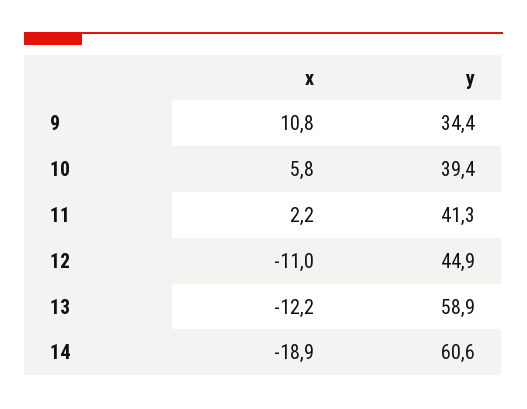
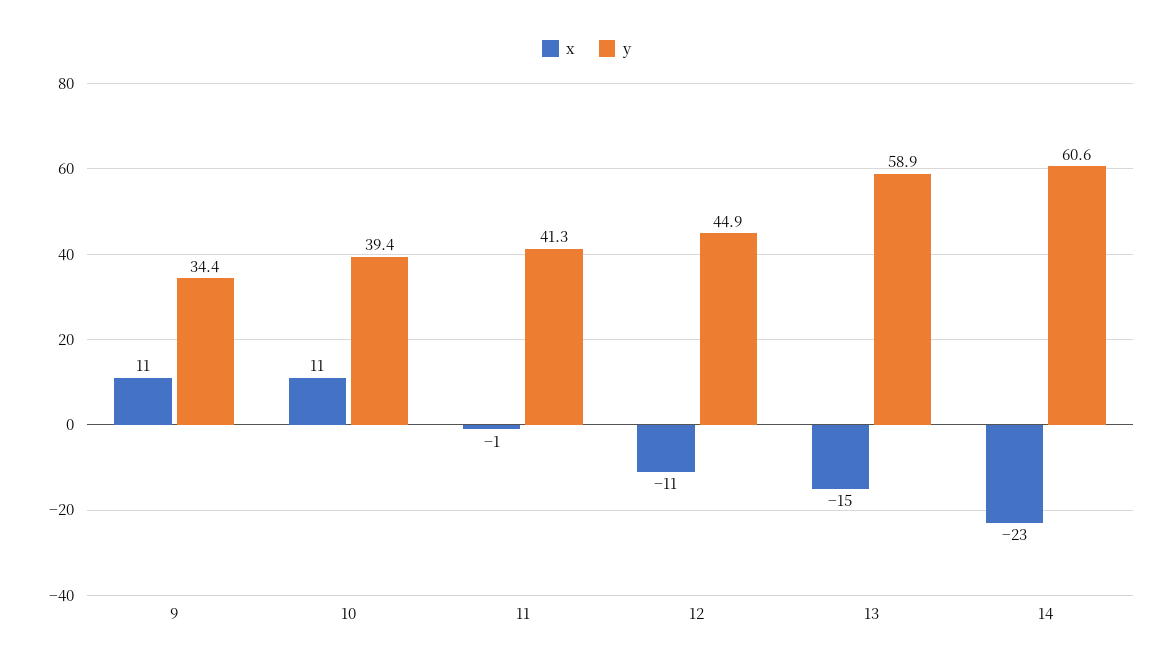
  {
    "x": {
      "9": 10.8,
-     "10": 5.8,
+     "10": 11,
-     "11": 2.2,
+     "11": -1,
      "12": -11,
-     "13": -12.2,
+     "13": -15,
-     "14": -18.9
+     "14": -23
    },
    "y": {
      "9": 34.4,
      "10": 39.4,
      "11": 41.3,
      "12": 44.9,
      "13": 58.9,
      "14": 60.6
    }
  }

